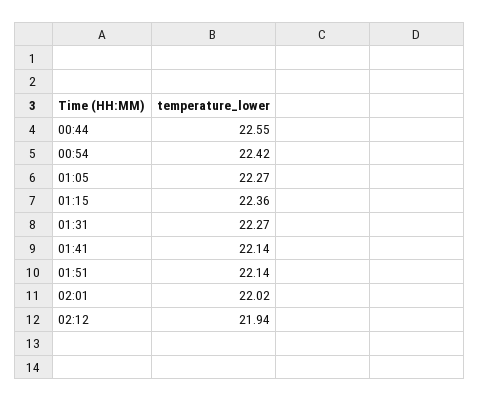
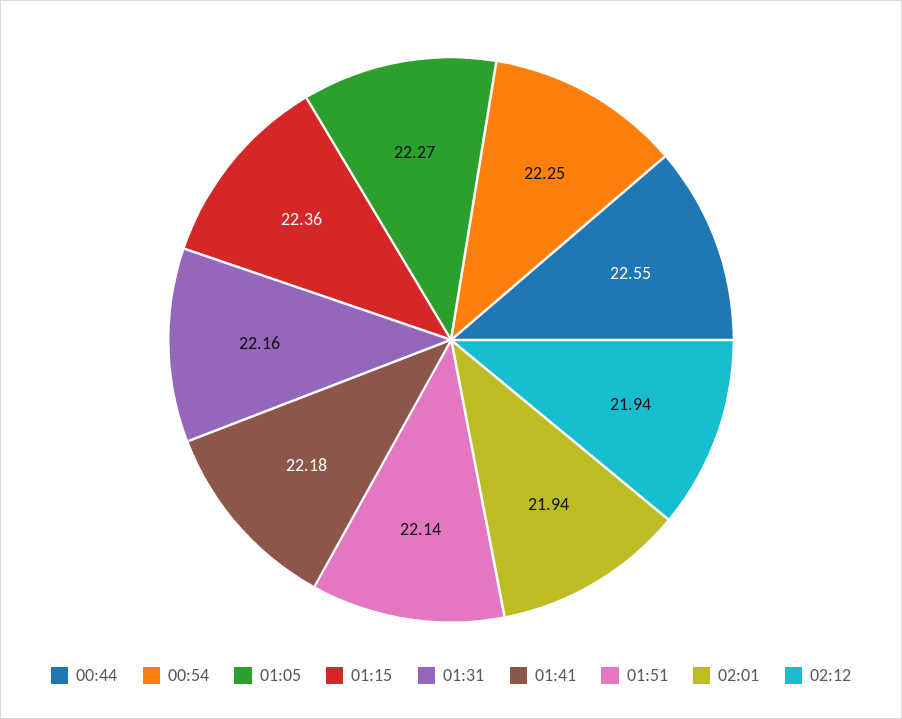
  {
    "00:44": 22.55,
-   "00:54": 22.42,
+   "00:54": 22.25,
    "01:05": 22.27,
    "01:15": 22.36,
-   "01:31": 22.27,
+   "01:31": 22.16,
-   "01:41": 22.14,
+   "01:41": 22.18,
    "01:51": 22.14,
-   "02:01": 22.02,
+   "02:01": 21.94,
    "02:12": 21.94
  }

